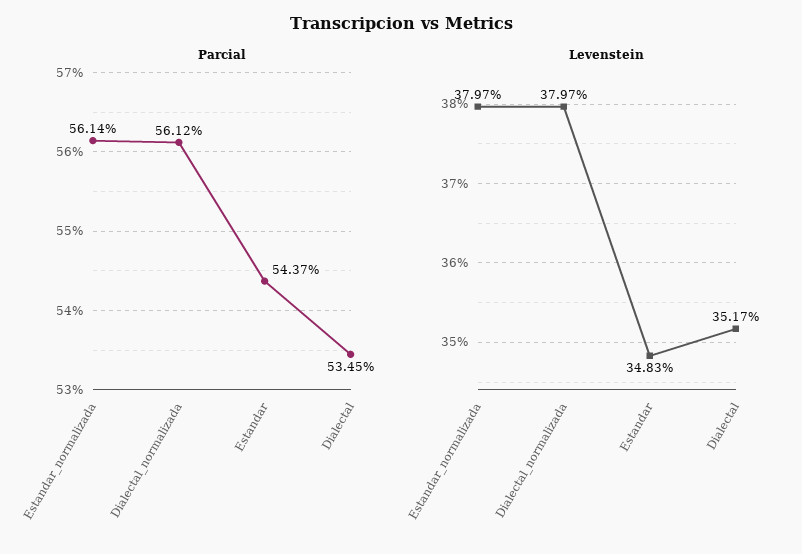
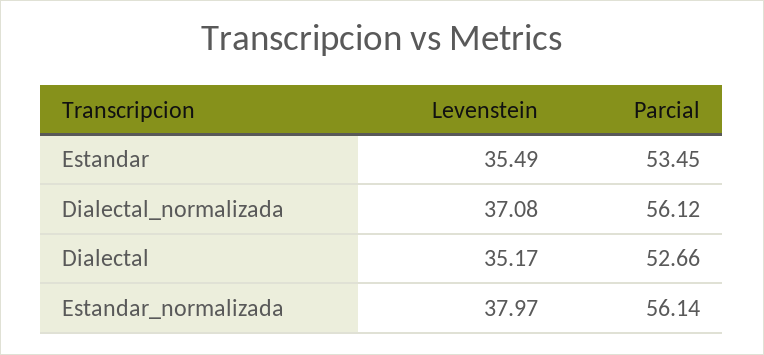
  {
    "Parcial": {
      "Estandar_normalizada": 56.14,
      "Dialectal_normalizada": 56.12,
-     "Estandar": 54.37,
+     "Estandar": 53.45,
-     "Dialectal": 53.45
+     "Dialectal": 52.66
    },
    "Levenstein": {
      "Estandar_normalizada": 37.97,
-     "Dialectal_normalizada": 37.97,
+     "Dialectal_normalizada": 37.08,
-     "Estandar": 34.83,
+     "Estandar": 35.49,
      "Dialectal": 35.17
    }
  }

